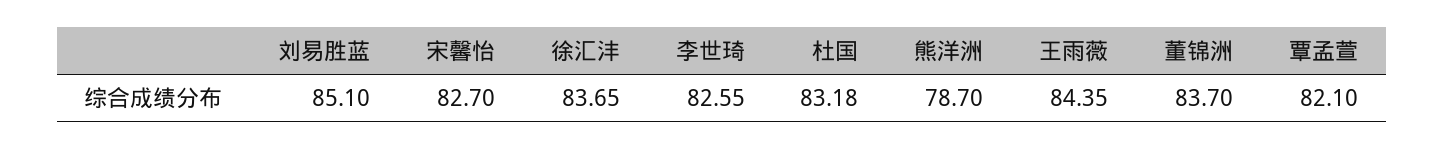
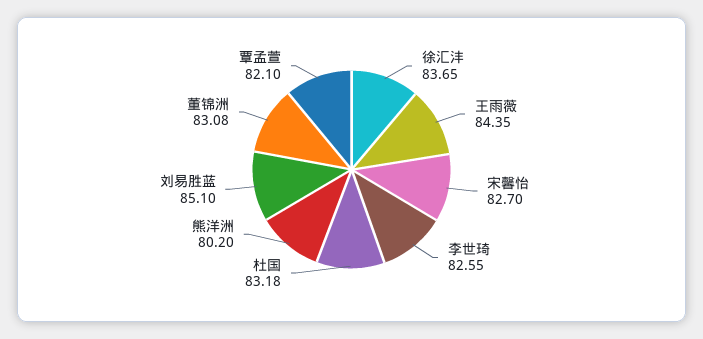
  {
    "刘易胜蓝": 85.1,
    "宋馨怡": 82.7,
    "徐汇沣": 83.65,
    "李世琦": 82.55,
    "杜国": 83.18,
-   "熊洋洲": 78.7,
+   "熊洋洲": 80.2,
    "王雨薇": 84.35,
-   "董锦洲": 83.7,
+   "董锦洲": 83.08,
    "覃孟萱": 82.1
  }

